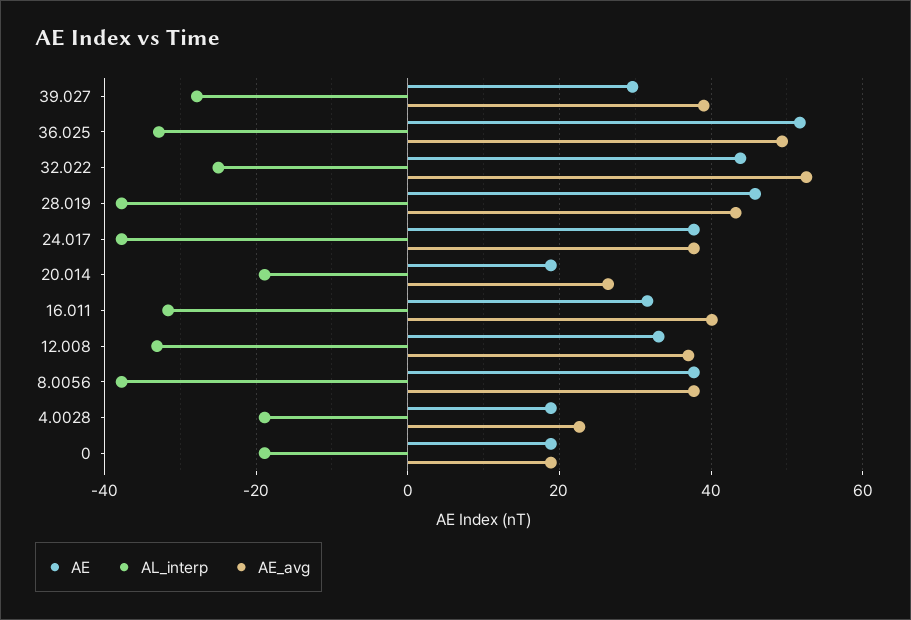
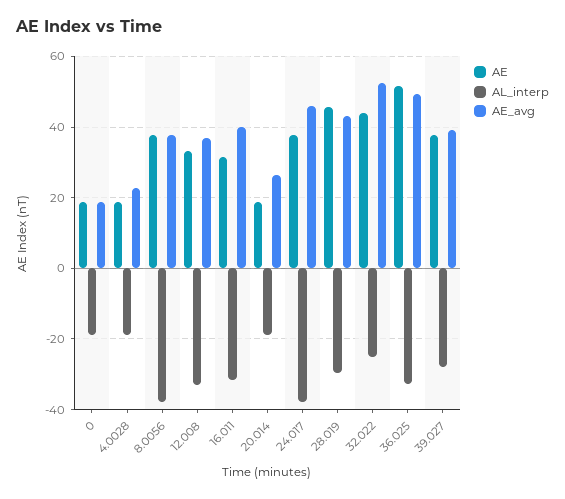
  {
    "AE": {
-     "39.027": 30,
+     "39.027": 38,
      "36.025": 52,
      "32.022": 44,
      "28.019": 46,
      "24.017": 38,
      "20.014": 18,
      "16.011": 32,
      "12.008": 34,
      "8.0056": 38,
      "4.0028": 18,
      "0": 18
    },
    "AL_interp": {
      "39.027": -28,
      "36.025": -32,
      "32.022": -24,
-     "28.019": -38,
+     "28.019": -30,
      "24.017": -38,
      "20.014": -18,
      "16.011": -32,
      "12.008": -34,
      "8.0056": -38,
      "4.0028": -18,
      "0": -18
    },
    "AE_avg": {
      "39.027": 40,
      "36.025": 50,
      "32.022": 52,
      "28.019": 44,
-     "24.017": 38,
+     "24.017": 46,
      "20.014": 26,
      "16.011": 40,
      "12.008": 38,
      "8.0056": 38,
      "4.0028": 22,
      "0": 18
    }
  }

